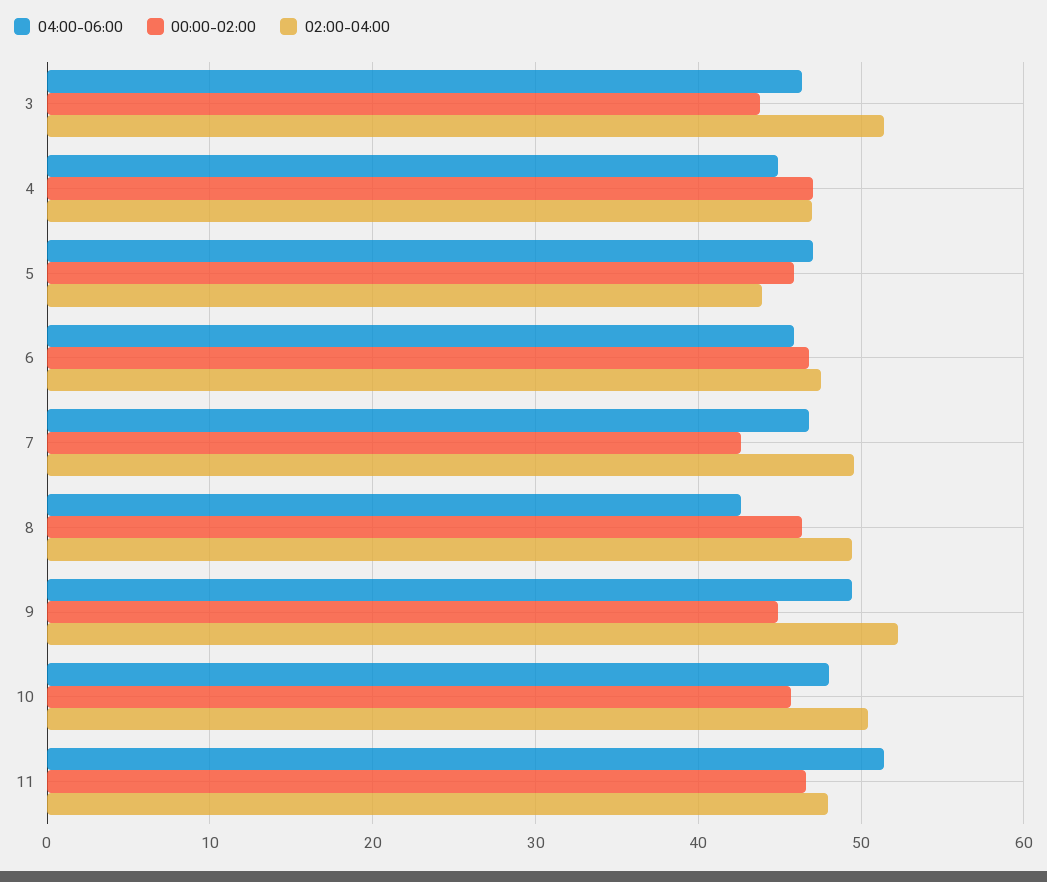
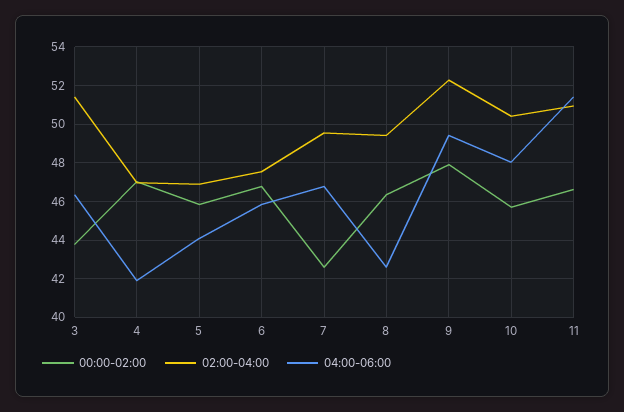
  {
    "04:00-06:00": {
      "3": 46.5,
-     "4": 45,
+     "4": 42,
-     "5": 47,
+     "5": 44,
      "6": 46,
      "7": 47,
      "8": 42.5,
      "9": 49.5,
      "10": 48,
      "11": 51.5
    },
    "00:00-02:00": {
      "3": 44,
      "4": 47,
      "5": 46,
      "6": 47,
      "7": 42.5,
      "8": 46.5,
-     "9": 45,
+     "9": 48,
      "10": 45.5,
      "11": 46.5
    },
    "02:00-04:00": {
      "3": 51.5,
      "4": 47,
-     "5": 44,
+     "5": 47,
      "6": 47.5,
      "7": 49.5,
      "8": 49.5,
      "9": 52.5,
      "10": 50.5,
-     "11": 48
+     "11": 51
    }
  }

